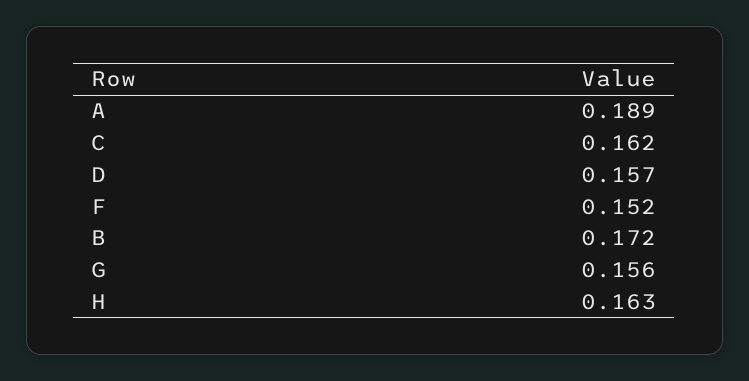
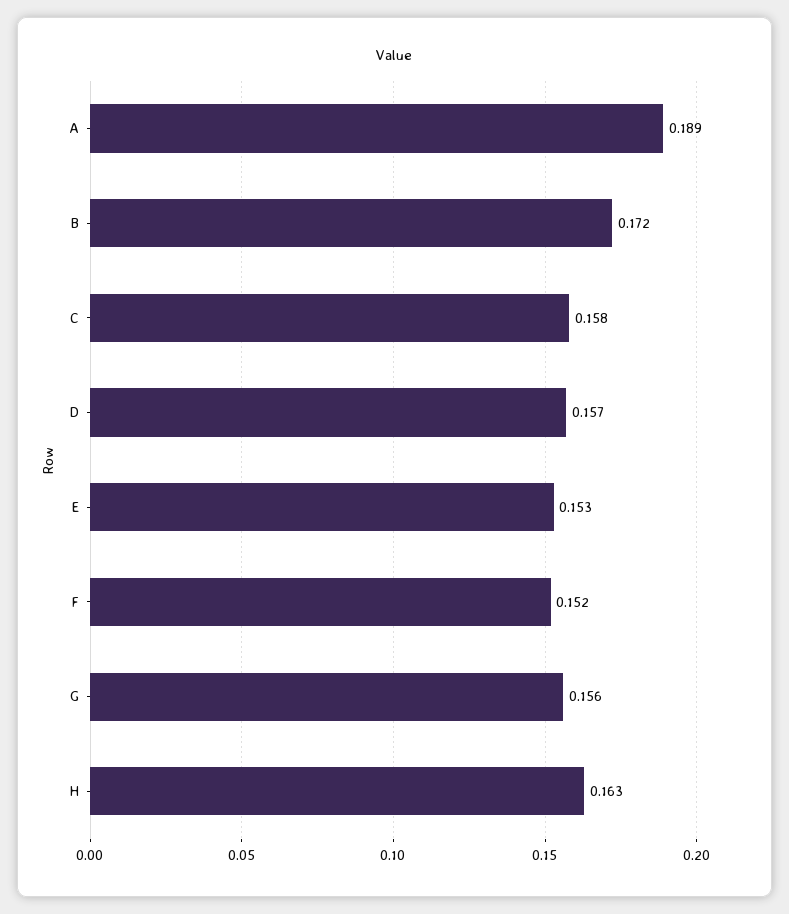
  {
    "A": 0.189,
-   "C": 0.162,
+   "C": 0.158,
    "D": 0.157,
    "F": 0.152,
    "B": 0.172,
    "G": 0.156,
-   "H": 0.163
+   "H": 0.163,
+   "E": 0.153
  }

